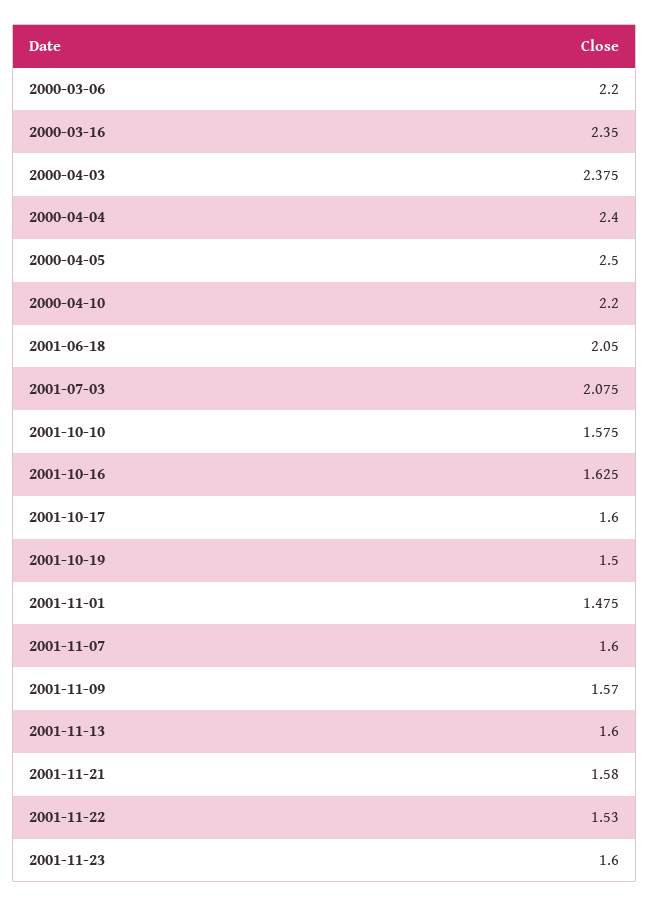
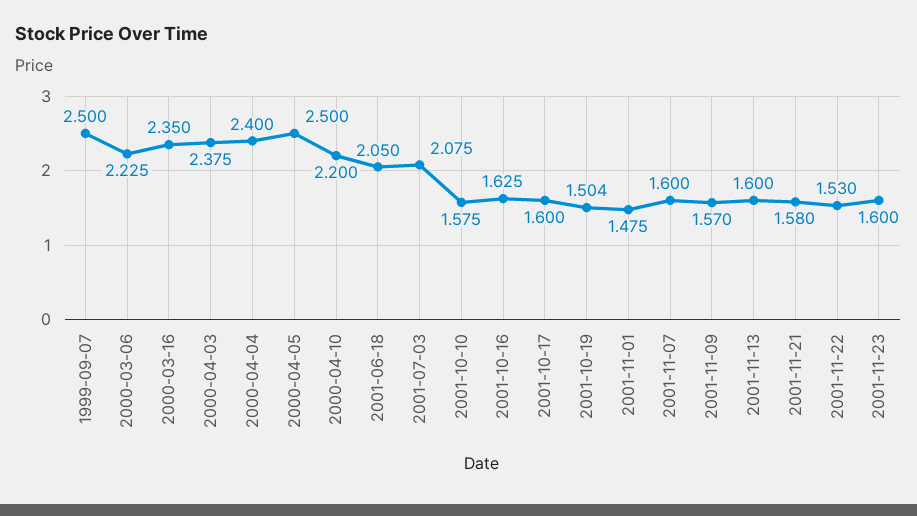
  {
-   "2000-03-06": 2.2,
+   "2000-03-06": 2.225,
    "2000-03-16": 2.35,
    "2000-04-03": 2.375,
    "2000-04-04": 2.4,
    "2000-04-05": 2.5,
    "2000-04-10": 2.2,
    "2001-06-18": 2.05,
    "2001-07-03": 2.075,
    "2001-10-10": 1.575,
    "2001-10-16": 1.625,
    "2001-10-17": 1.6,
-   "2001-10-19": 1.5,
+   "2001-10-19": 1.504,
    "2001-11-01": 1.475,
    "2001-11-07": 1.6,
    "2001-11-09": 1.57,
    "2001-11-13": 1.6,
    "2001-11-21": 1.58,
    "2001-11-22": 1.53,
-   "2001-11-23": 1.6
+   "2001-11-23": 1.6,
+   "1999-09-07": 2.5
  }

